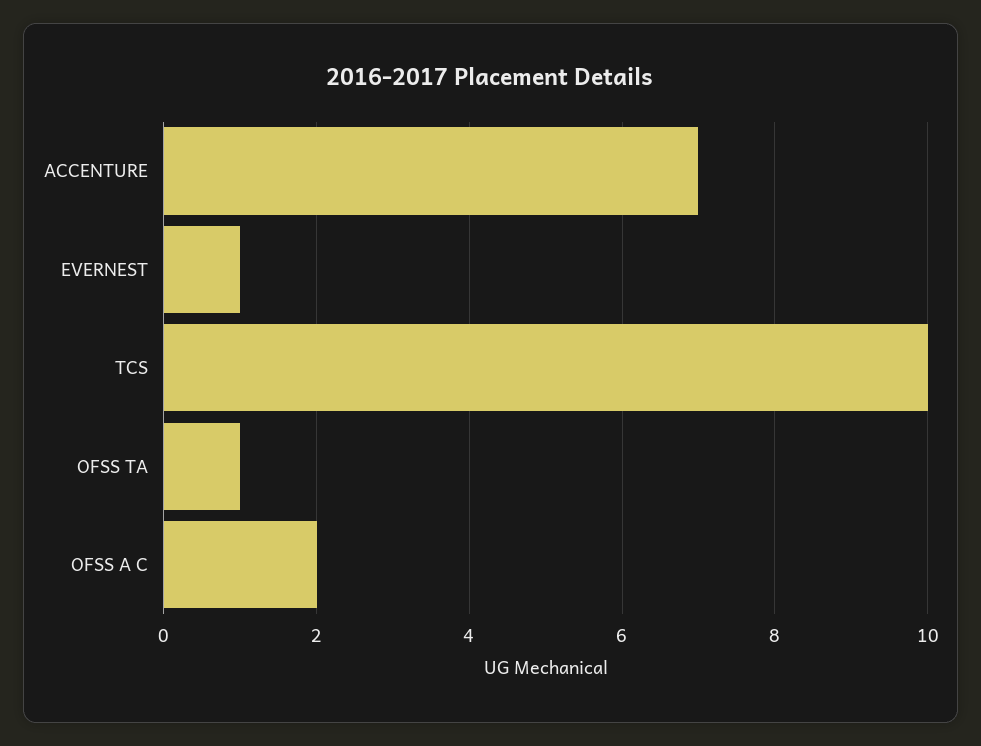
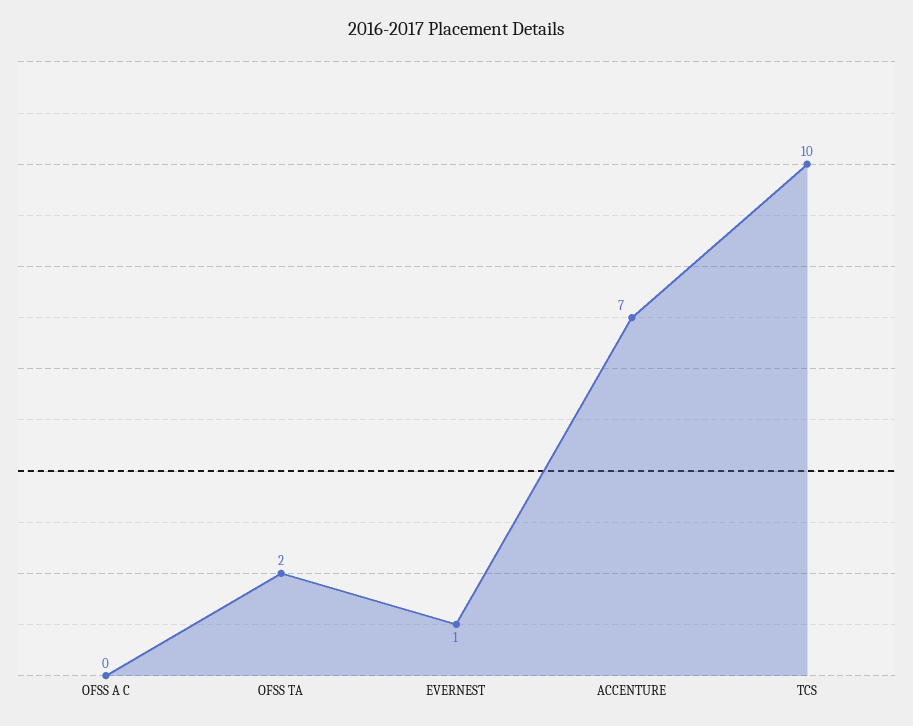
  {
    "ACCENTURE": 7,
    "EVERNEST": 1,
    "TCS": 10,
-   "OFSS TA": 1,
+   "OFSS TA": 2,
-   "OFSS A C": 2
+   "OFSS A C": 0
  }

